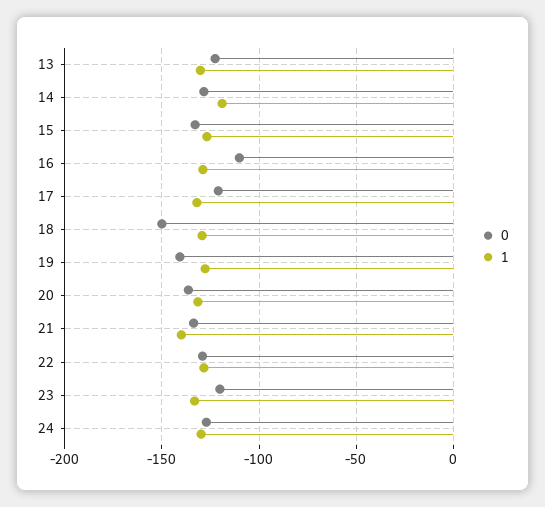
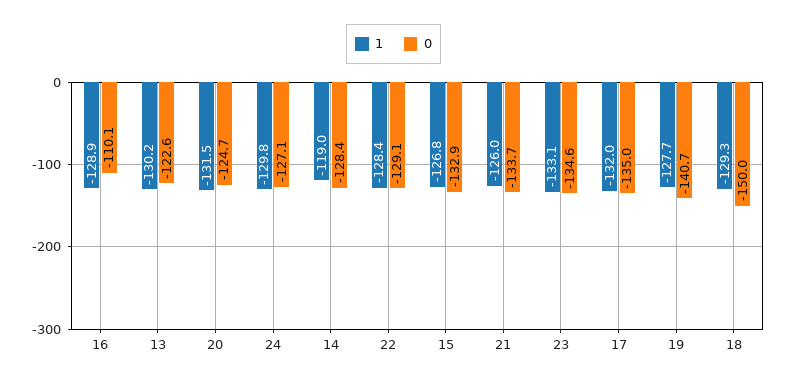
  {
    "0": {
      "13": -122.6,
      "14": -128.4,
      "15": -132.9,
      "16": -110.1,
-     "17": -120,
+     "17": -135,
      "18": -150,
      "19": -140.7,
-     "20": -135,
+     "20": -124.7,
      "21": -133.7,
      "22": -129.1,
-     "23": -120,
+     "23": -134.6,
      "24": -127.1
    },
    "1": {
      "13": -130.2,
      "14": -119,
      "15": -126.8,
      "16": -128.9,
      "17": -132,
      "18": -129.3,
      "19": -127.7,
      "20": -131.5,
-     "21": -140,
+     "21": -126,
      "22": -128.4,
      "23": -133.1,
      "24": -129.8
    }
  }

